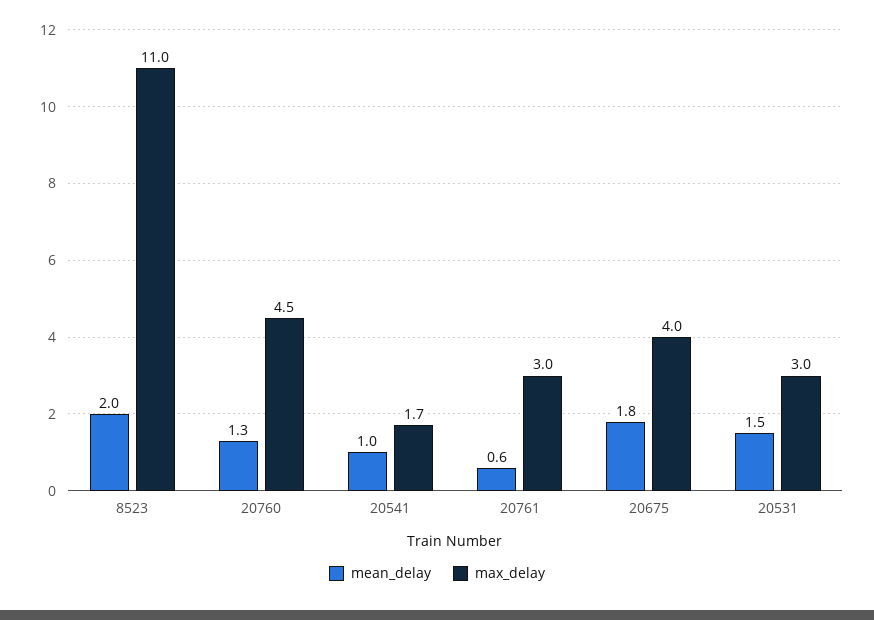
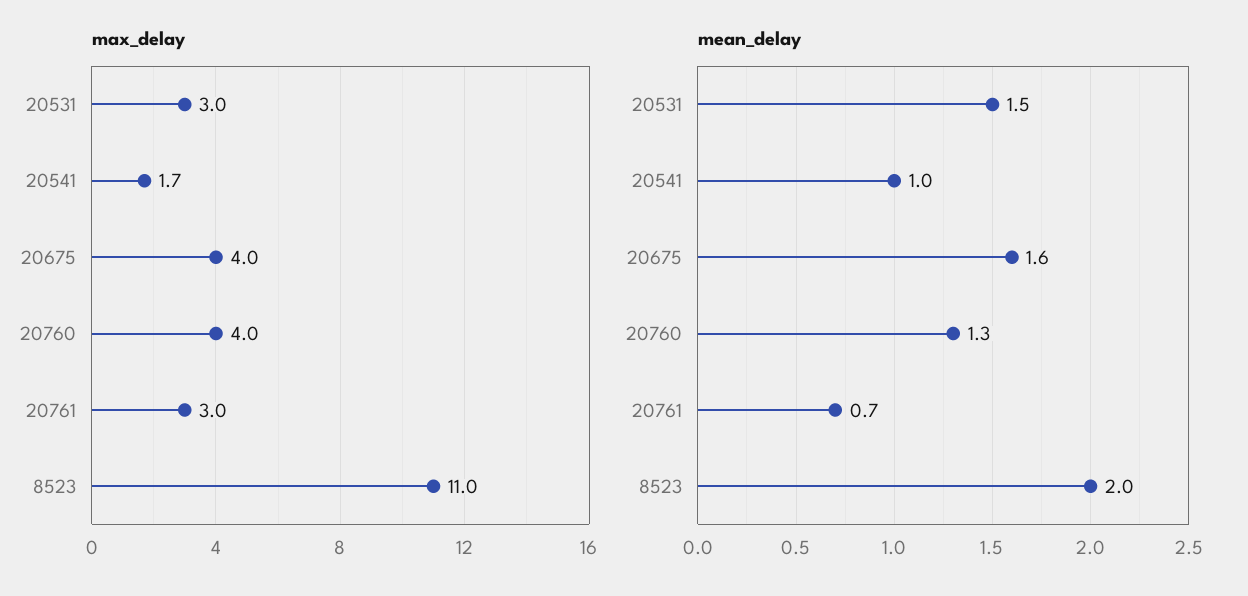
  {
    "mean_delay": {
      "8523": 2,
      "20760": 1.3,
      "20541": 1,
-     "20761": 0.6,
+     "20761": 0.7,
-     "20675": 1.8,
+     "20675": 1.6,
      "20531": 1.5
    },
    "max_delay": {
      "8523": 11,
-     "20760": 4.5,
+     "20760": 4,
      "20541": 1.7,
      "20761": 3,
      "20675": 4,
      "20531": 3
    }
  }

